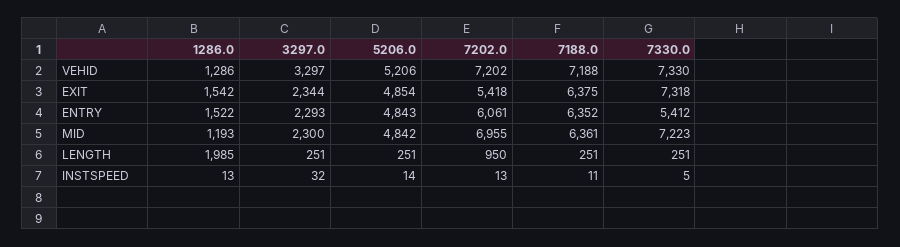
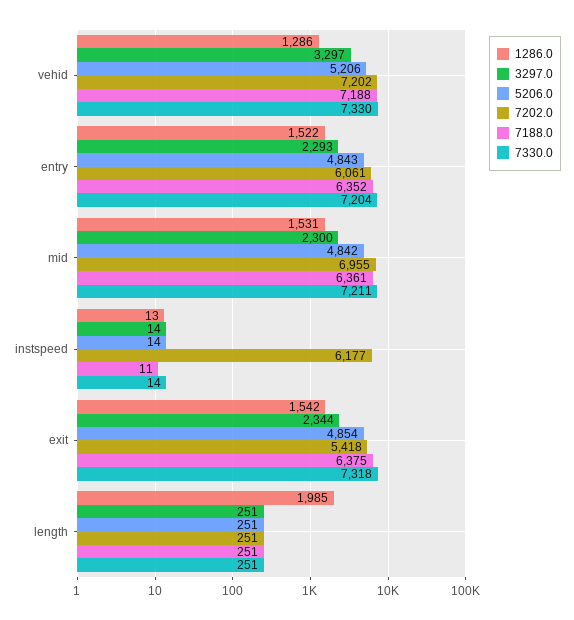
  {
    "1286.0": {
      "VEHID": 1286,
      "EXIT": 1542,
      "ENTRY": 1522,
-     "MID": 1193,
+     "MID": 1531,
      "LENGTH": 1985,
      "INSTSPEED": 13
    },
    "3297.0": {
      "VEHID": 3297,
      "EXIT": 2344,
      "ENTRY": 2293,
      "MID": 2300,
      "LENGTH": 251,
-     "INSTSPEED": 32
+     "INSTSPEED": 14
    },
    "5206.0": {
      "VEHID": 5206,
      "EXIT": 4854,
      "ENTRY": 4843,
      "MID": 4842,
      "LENGTH": 251,
      "INSTSPEED": 14
    },
    "7202.0": {
      "VEHID": 7202,
      "EXIT": 5418,
      "ENTRY": 6061,
      "MID": 6955,
-     "LENGTH": 950,
+     "LENGTH": 251,
-     "INSTSPEED": 13
+     "INSTSPEED": 6177
    },
    "7188.0": {
      "VEHID": 7188,
      "EXIT": 6375,
      "ENTRY": 6352,
      "MID": 6361,
      "LENGTH": 251,
      "INSTSPEED": 11
    },
    "7330.0": {
      "VEHID": 7330,
      "EXIT": 7318,
-     "ENTRY": 5412,
+     "ENTRY": 7204,
-     "MID": 7223,
+     "MID": 7211,
      "LENGTH": 251,
-     "INSTSPEED": 5
+     "INSTSPEED": 14
    }
  }

